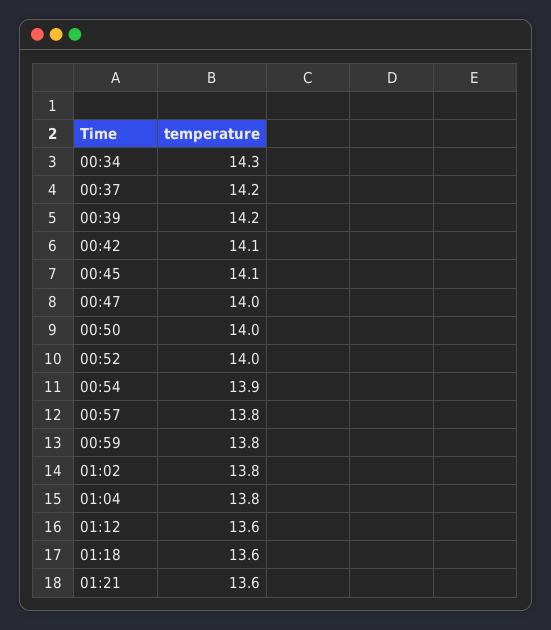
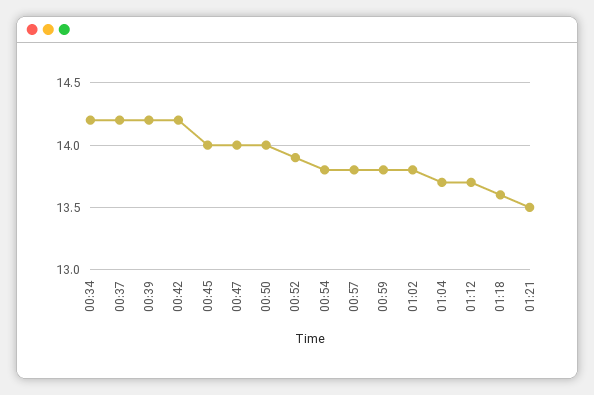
  {
-   "00:34": 14.3,
+   "00:34": 14.2,
    "00:37": 14.2,
    "00:39": 14.2,
-   "00:42": 14.1,
+   "00:42": 14.2,
-   "00:45": 14.1,
+   "00:45": 14,
    "00:47": 14,
    "00:50": 14,
-   "00:52": 14,
+   "00:52": 13.9,
-   "00:54": 13.9,
+   "00:54": 13.8,
    "00:57": 13.8,
    "00:59": 13.8,
    "01:02": 13.8,
-   "01:04": 13.8,
+   "01:04": 13.7,
-   "01:12": 13.6,
+   "01:12": 13.7,
    "01:18": 13.6,
-   "01:21": 13.6
+   "01:21": 13.5
  }

